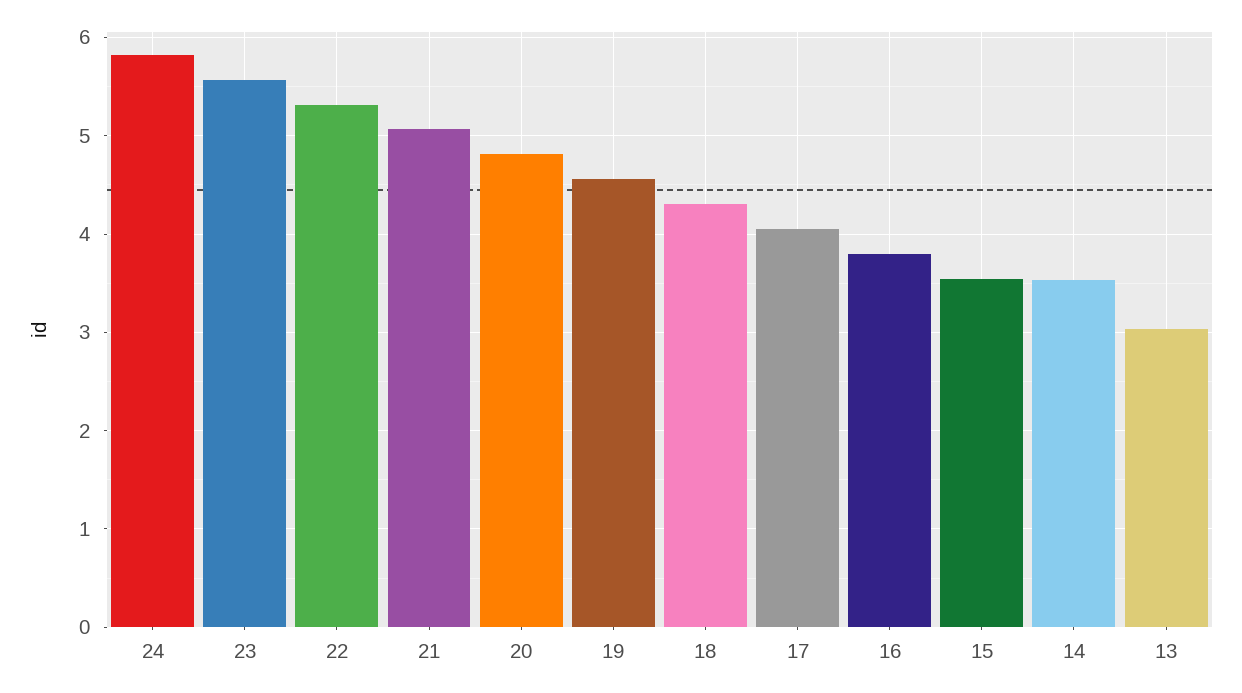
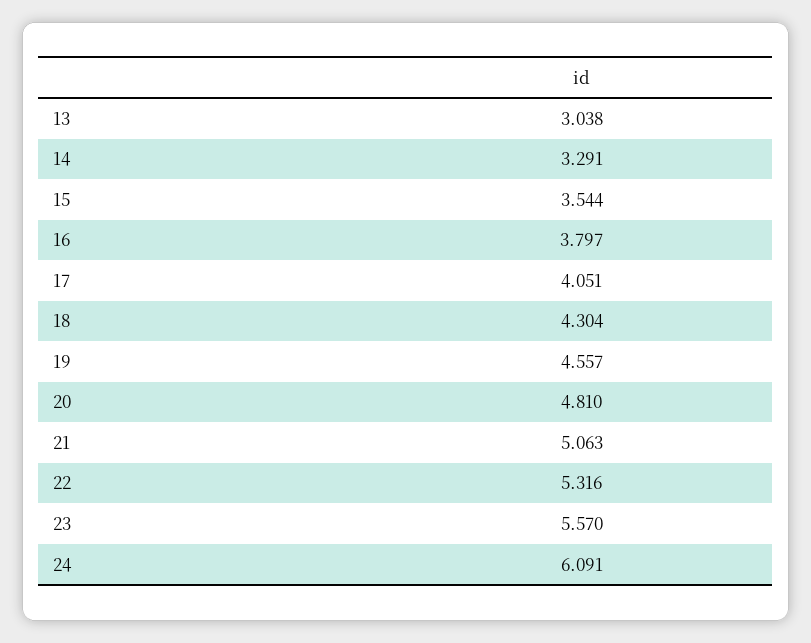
  {
-   "24": 5.8,
+   "24": 6.091,
    "23": 5.57,
    "22": 5.316,
    "21": 5.063,
    "20": 4.81,
    "19": 4.557,
    "18": 4.304,
    "17": 4.051,
    "16": 3.797,
    "15": 3.544,
-   "14": 3.5,
+   "14": 3.291,
    "13": 3.038
  }

